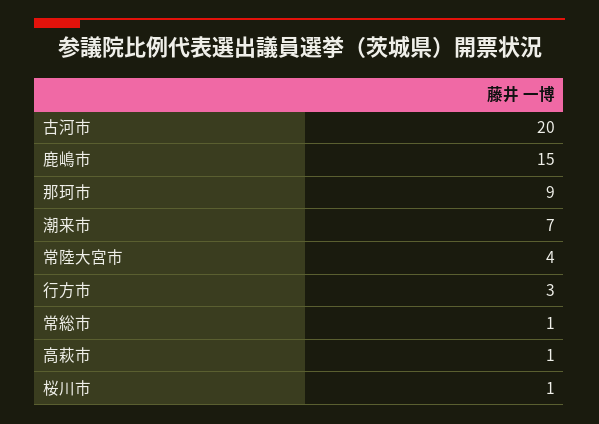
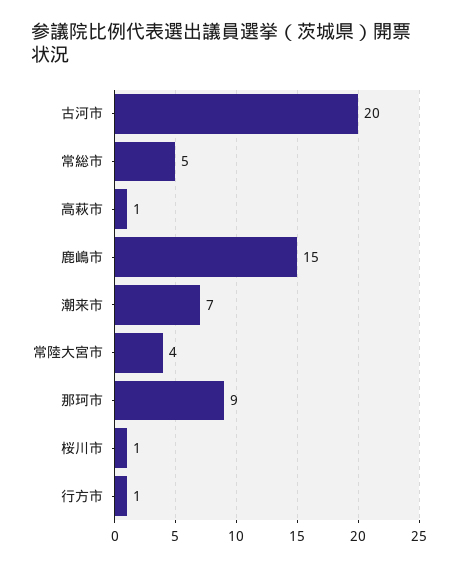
  {
    "古河市": 20,
    "鹿嶋市": 15,
    "那珂市": 9,
    "潮来市": 7,
    "常陸大宮市": 4,
-   "行方市": 3,
+   "行方市": 1,
-   "常総市": 1,
+   "常総市": 5,
    "高萩市": 1,
    "桜川市": 1
  }

